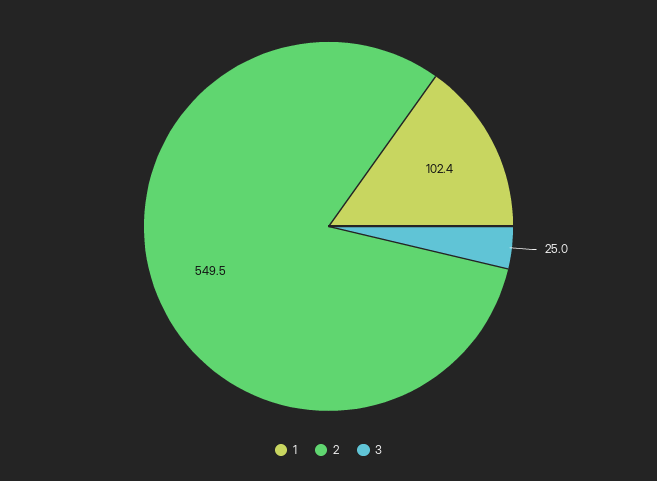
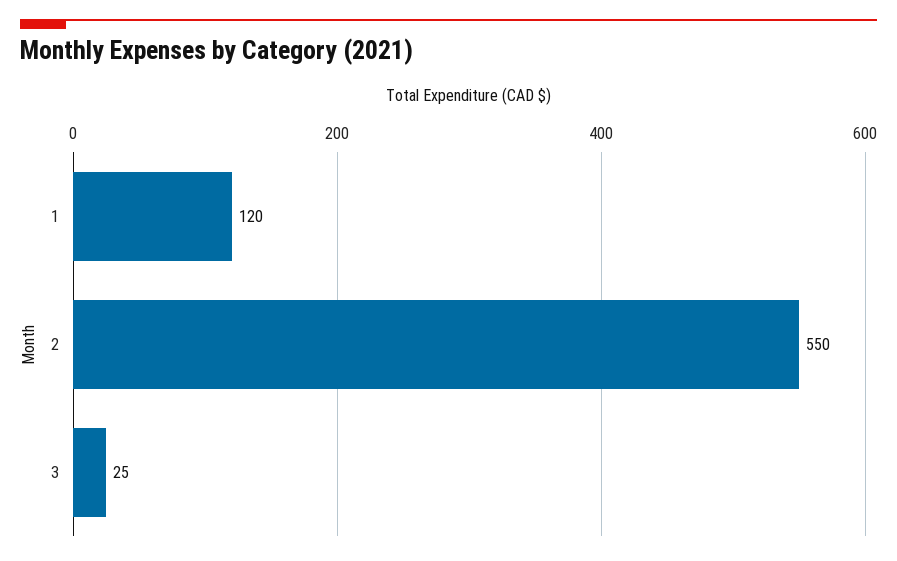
  {
-   "1": 102.4,
+   "1": 120,
    "2": 549.5,
    "3": 25
  }

